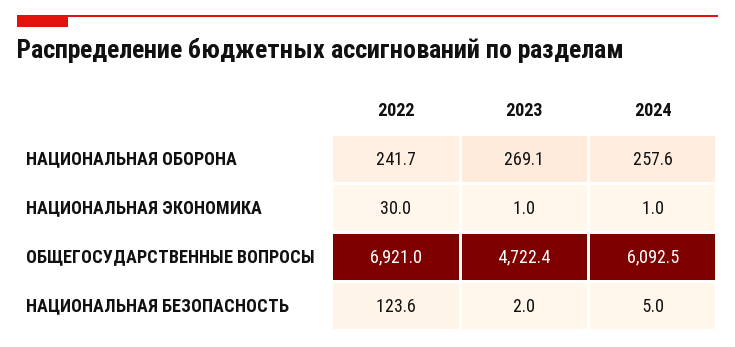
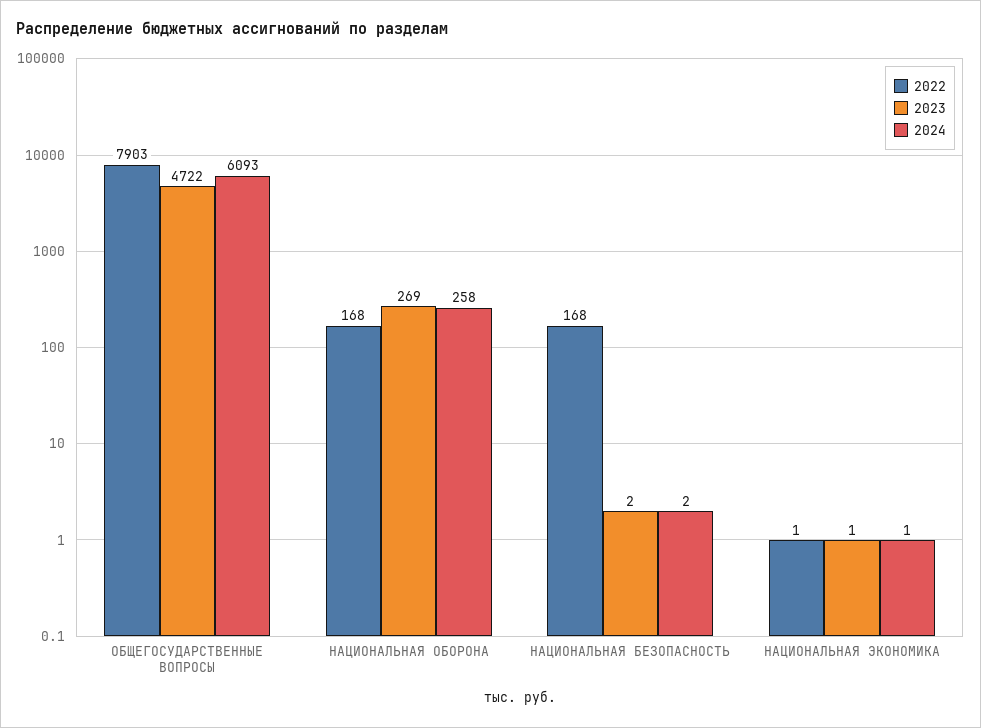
  {
    "2022": {
-     "НАЦИОНАЛЬНАЯ ОБОРОНА": 241.7,
+     "НАЦИОНАЛЬНАЯ ОБОРОНА": 168,
-     "НАЦИОНАЛЬНАЯ ЭКОНОМИКА": 30,
+     "НАЦИОНАЛЬНАЯ ЭКОНОМИКА": 1,
-     "ОБЩЕГОСУДАРСТВЕННЫЕ ВОПРОСЫ": 6921,
+     "ОБЩЕГОСУДАРСТВЕННЫЕ ВОПРОСЫ": 7903,
-     "НАЦИОНАЛЬНАЯ БЕЗОПАСНОСТЬ": 123.6
+     "НАЦИОНАЛЬНАЯ БЕЗОПАСНОСТЬ": 168
    },
    "2023": {
      "НАЦИОНАЛЬНАЯ ОБОРОНА": 269.1,
      "НАЦИОНАЛЬНАЯ ЭКОНОМИКА": 1,
      "ОБЩЕГОСУДАРСТВЕННЫЕ ВОПРОСЫ": 4722.4,
      "НАЦИОНАЛЬНАЯ БЕЗОПАСНОСТЬ": 2
    },
    "2024": {
      "НАЦИОНАЛЬНАЯ ОБОРОНА": 257.6,
      "НАЦИОНАЛЬНАЯ ЭКОНОМИКА": 1,
      "ОБЩЕГОСУДАРСТВЕННЫЕ ВОПРОСЫ": 6092.5,
-     "НАЦИОНАЛЬНАЯ БЕЗОПАСНОСТЬ": 5
+     "НАЦИОНАЛЬНАЯ БЕЗОПАСНОСТЬ": 2
    }
  }

